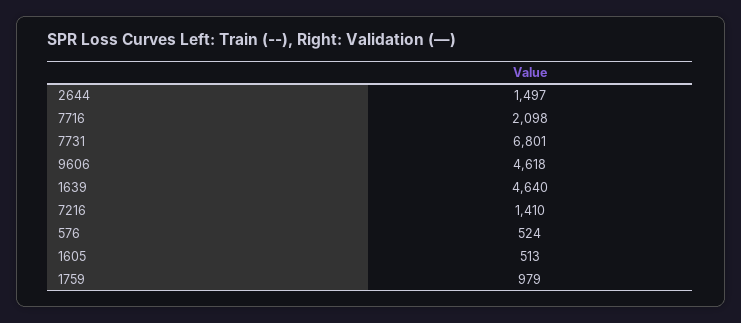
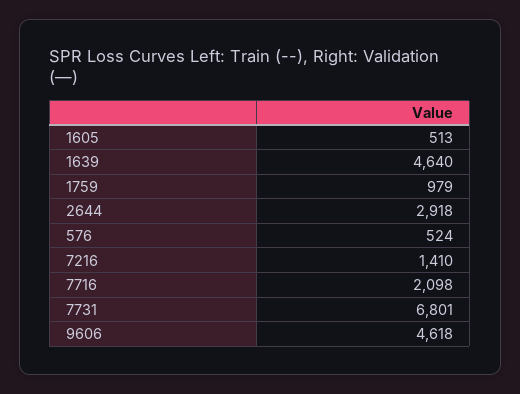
  {
-   "2644": 1497,
+   "2644": 2918,
    "7716": 2098,
    "7731": 6801,
    "9606": 4618,
    "1639": 4640,
    "7216": 1410,
    "576": 524,
    "1605": 513,
    "1759": 979
  }

